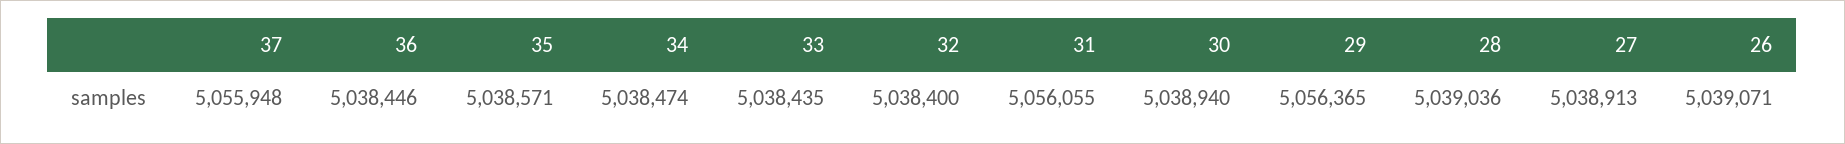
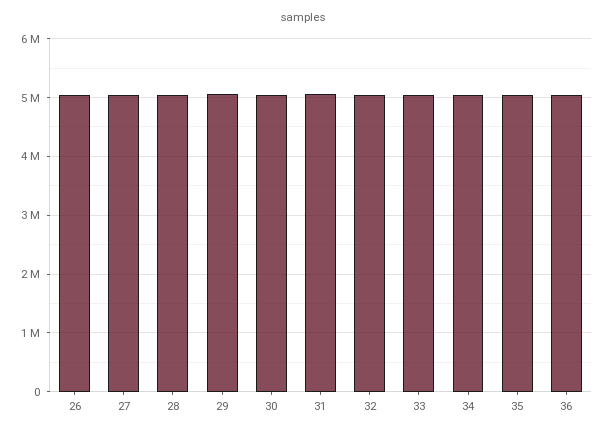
  {
-   "37": 5055948,
    "36": 5038446,
    "35": 5038571,
    "34": 5038474,
    "33": 5038435,
    "32": 5038400,
    "31": 5056055,
    "30": 5038940,
    "29": 5056365,
    "28": 5039036,
    "27": 5038913,
    "26": 5039071
  }

